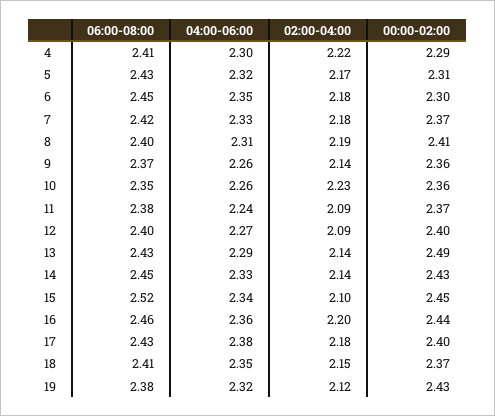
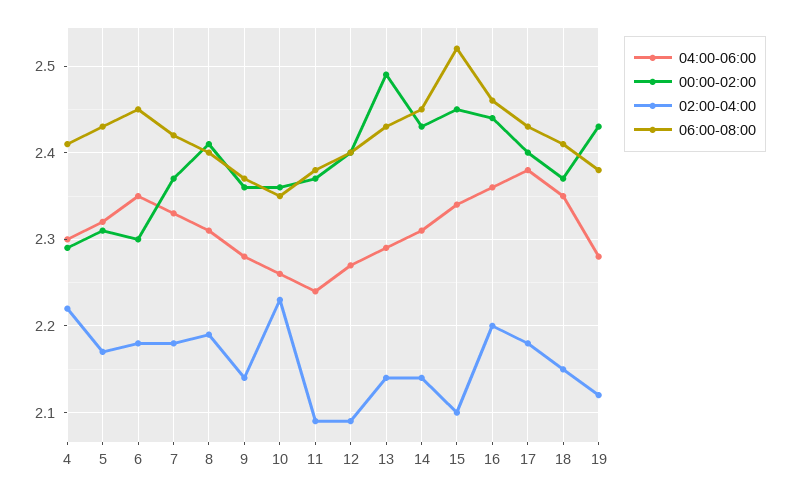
  {
    "06:00-08:00": {
      "4": 2.41,
      "5": 2.43,
      "6": 2.45,
      "7": 2.42,
      "8": 2.4,
      "9": 2.37,
      "10": 2.35,
      "11": 2.38,
      "12": 2.4,
      "13": 2.43,
      "14": 2.45,
      "15": 2.52,
      "16": 2.46,
      "17": 2.43,
      "18": 2.41,
      "19": 2.38
    },
    "04:00-06:00": {
      "4": 2.3,
      "5": 2.32,
      "6": 2.35,
      "7": 2.33,
      "8": 2.31,
-     "9": 2.26,
+     "9": 2.28,
      "10": 2.26,
      "11": 2.24,
      "12": 2.27,
      "13": 2.29,
-     "14": 2.33,
+     "14": 2.31,
      "15": 2.34,
      "16": 2.36,
      "17": 2.38,
      "18": 2.35,
-     "19": 2.32
+     "19": 2.28
    },
    "02:00-04:00": {
      "4": 2.22,
      "5": 2.17,
      "6": 2.18,
      "7": 2.18,
      "8": 2.19,
      "9": 2.14,
      "10": 2.23,
      "11": 2.09,
      "12": 2.09,
      "13": 2.14,
      "14": 2.14,
      "15": 2.1,
      "16": 2.2,
      "17": 2.18,
      "18": 2.15,
      "19": 2.12
    },
    "00:00-02:00": {
      "4": 2.29,
      "5": 2.31,
      "6": 2.3,
      "7": 2.37,
      "8": 2.41,
      "9": 2.36,
      "10": 2.36,
      "11": 2.37,
      "12": 2.4,
      "13": 2.49,
      "14": 2.43,
      "15": 2.45,
      "16": 2.44,
      "17": 2.4,
      "18": 2.37,
      "19": 2.43
    }
  }

